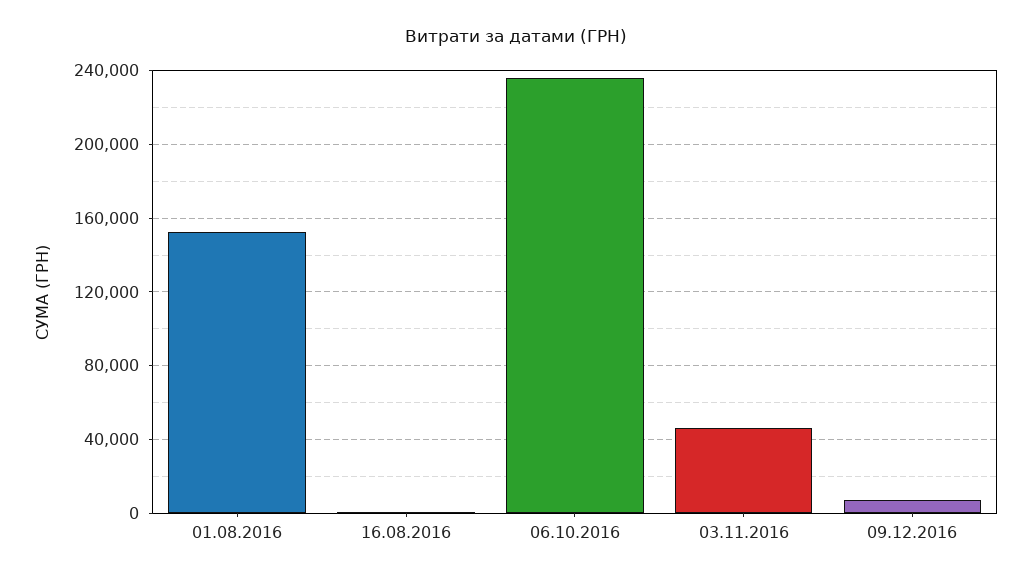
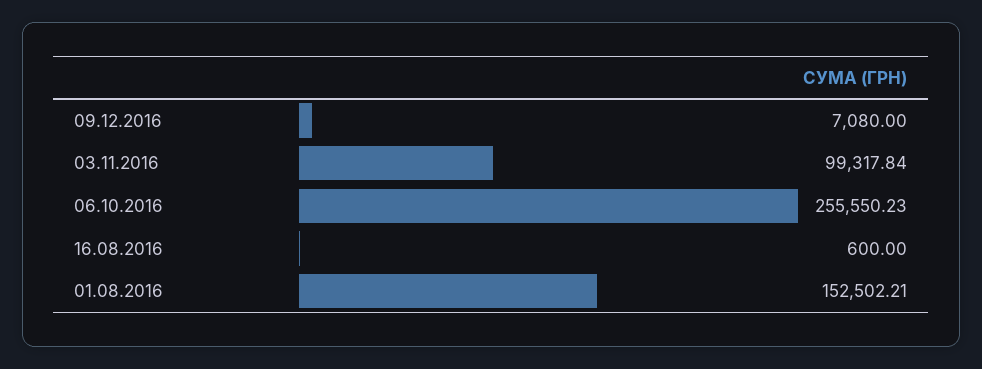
  {
    "01.08.2016": 152502.21,
    "16.08.2016": 600,
-   "06.10.2016": 235000,
+   "06.10.2016": 255550.23,
-   "03.11.2016": 45000,
+   "03.11.2016": 99317.84,
    "09.12.2016": 7080
  }

